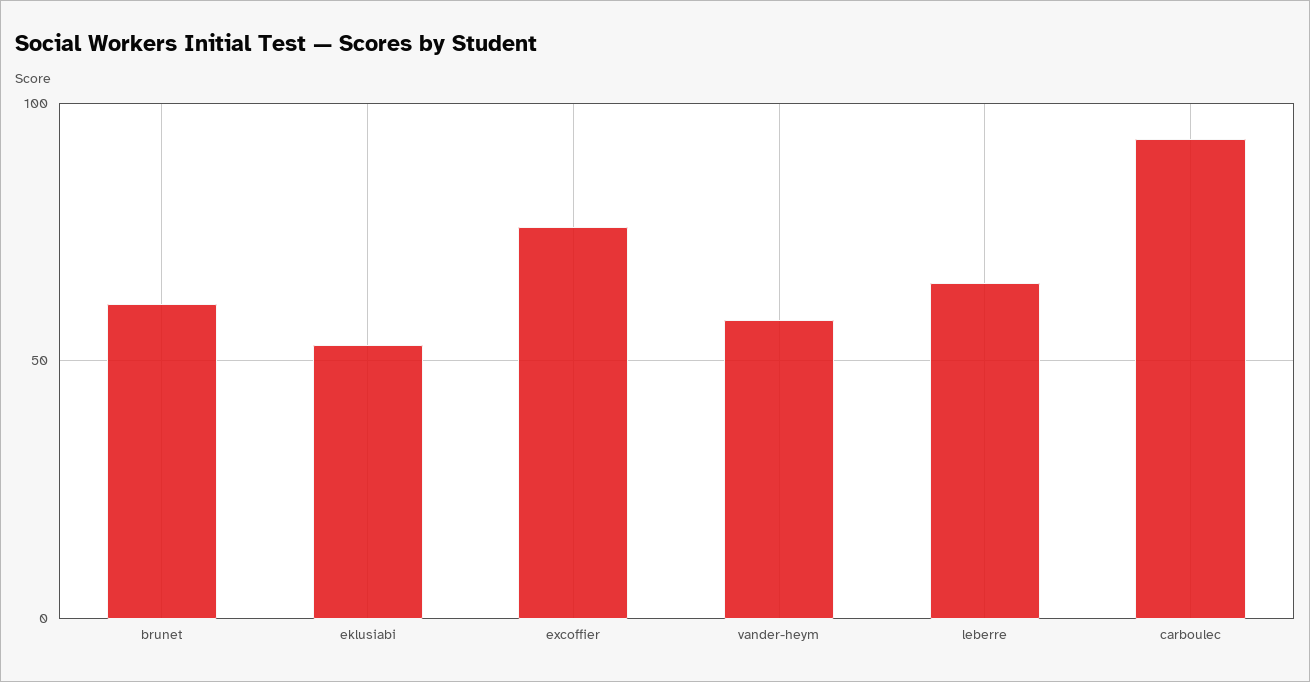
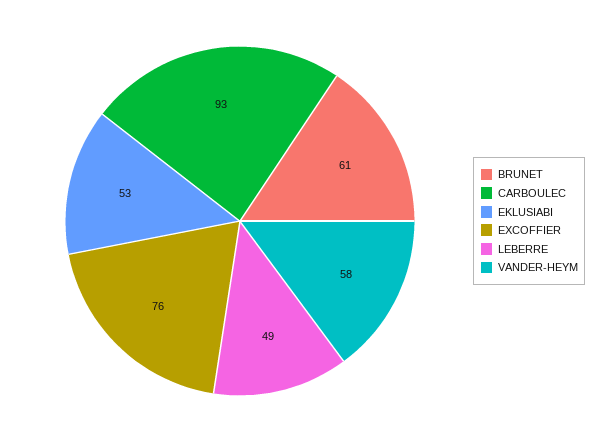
  {
    "brunet": 61,
    "eklusiabi": 53,
    "excoffier": 76,
    "vander-heym": 58,
-   "leberre": 65,
+   "leberre": 49,
    "carboulec": 93
  }

